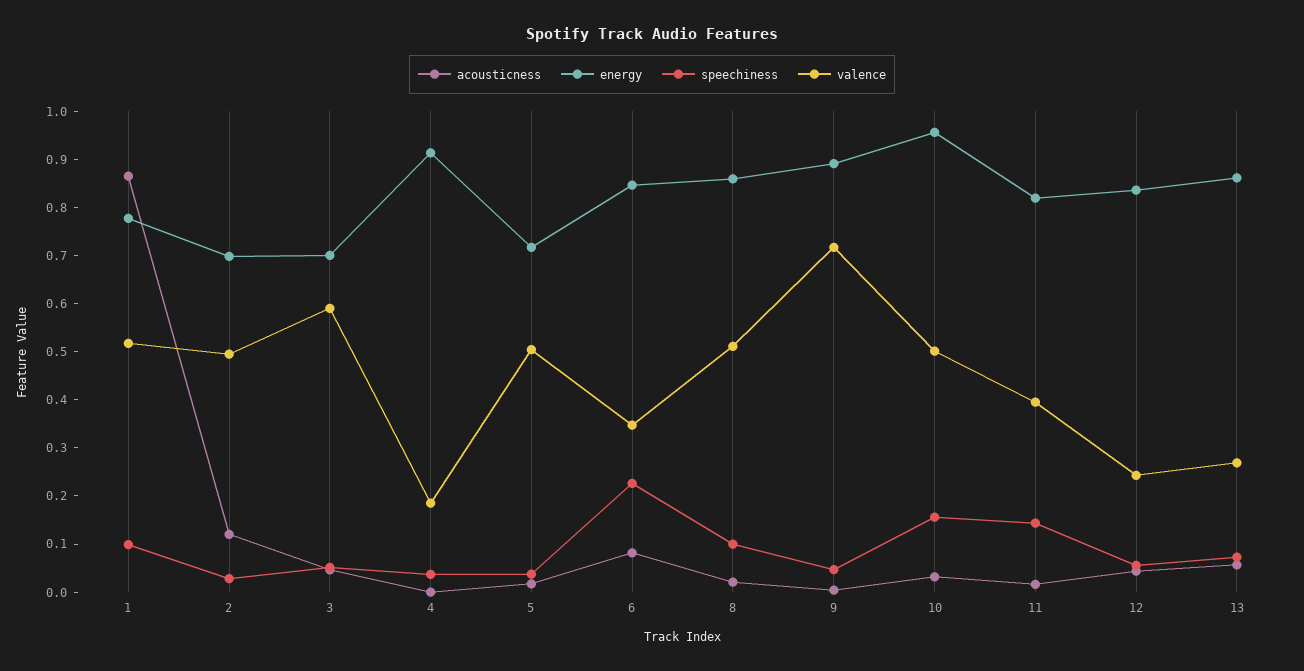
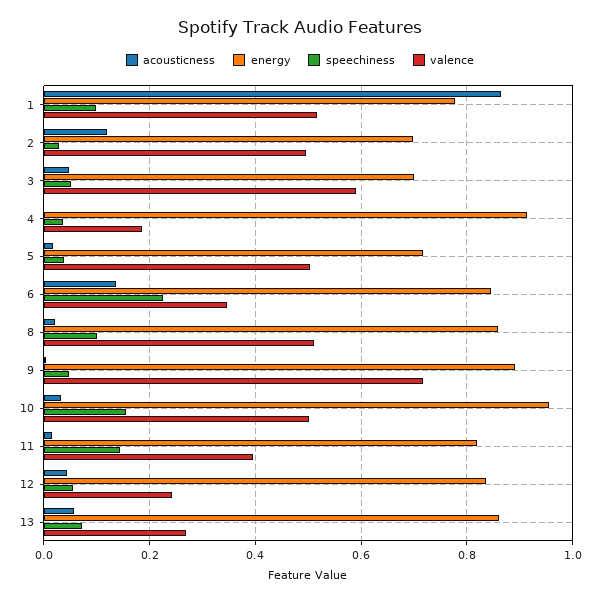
  {
    "acousticness": {
      "1": 0.86,
      "2": 0.12,
      "3": 0.04,
      "4": 0,
      "5": 0.02,
-     "6": 0.08,
+     "6": 0.14,
      "8": 0.02,
      "9": 0,
      "10": 0.04,
      "11": 0.02,
      "12": 0.04,
      "13": 0.06
    },
    "energy": {
      "1": 0.78,
      "2": 0.7,
      "3": 0.7,
      "4": 0.92,
      "5": 0.72,
      "6": 0.84,
      "8": 0.86,
      "9": 0.9,
      "10": 0.96,
      "11": 0.82,
      "12": 0.84,
      "13": 0.86
    },
    "speechiness": {
      "1": 0.1,
      "2": 0.02,
      "3": 0.06,
      "4": 0.04,
      "5": 0.04,
      "6": 0.22,
      "8": 0.1,
      "9": 0.04,
      "10": 0.16,
      "11": 0.14,
      "12": 0.06,
      "13": 0.08
    },
    "valence": {
      "1": 0.52,
      "2": 0.5,
      "3": 0.6,
      "4": 0.18,
      "5": 0.5,
      "6": 0.34,
      "8": 0.52,
      "9": 0.72,
      "10": 0.5,
      "11": 0.4,
      "12": 0.24,
      "13": 0.26
    }
  }

